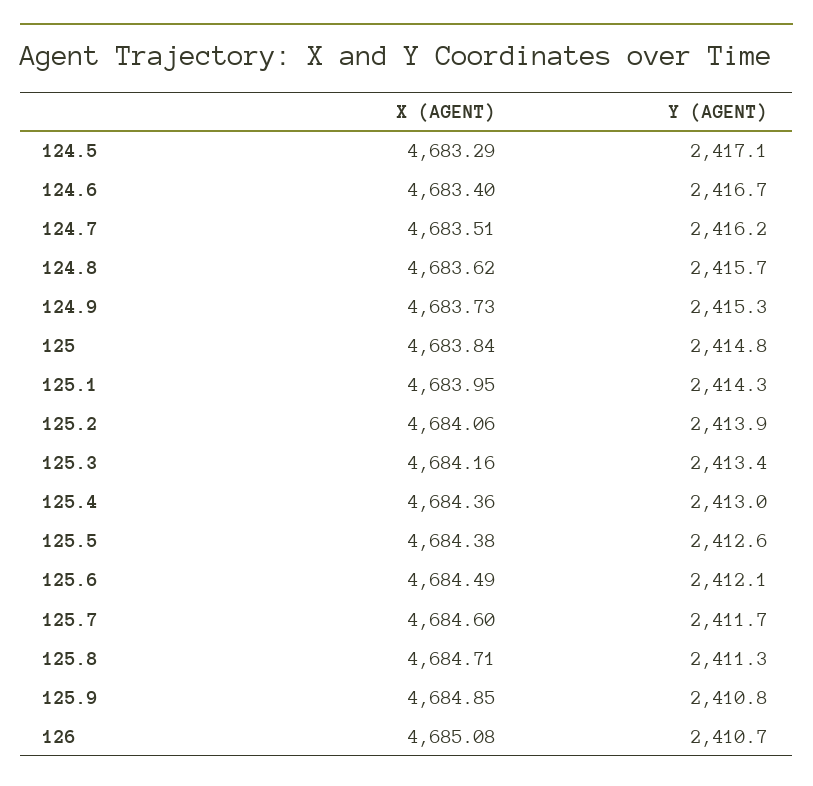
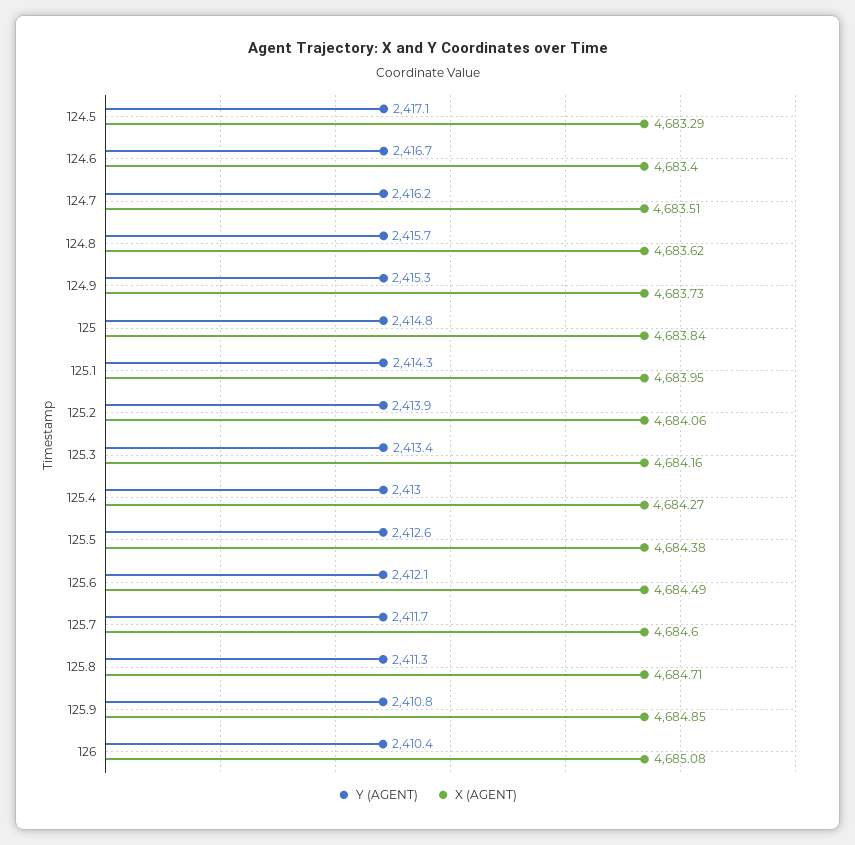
  {
    "X (AGENT)": {
      "124.5": 4683.29,
      "124.6": 4683.4,
      "124.7": 4683.51,
      "124.8": 4683.62,
      "124.9": 4683.73,
      "125": 4683.84,
      "125.1": 4683.95,
      "125.2": 4684.06,
      "125.3": 4684.16,
-     "125.4": 4684.36,
+     "125.4": 4684.27,
      "125.5": 4684.38,
      "125.6": 4684.49,
      "125.7": 4684.6,
      "125.8": 4684.71,
      "125.9": 4684.85,
      "126": 4685.08
    },
    "Y (AGENT)": {
      "124.5": 2417.1,
      "124.6": 2416.7,
      "124.7": 2416.2,
      "124.8": 2415.7,
      "124.9": 2415.3,
      "125": 2414.8,
      "125.1": 2414.3,
      "125.2": 2413.9,
      "125.3": 2413.4,
      "125.4": 2413,
      "125.5": 2412.6,
      "125.6": 2412.1,
      "125.7": 2411.7,
      "125.8": 2411.3,
      "125.9": 2410.8,
-     "126": 2410.7
+     "126": 2410.4
    }
  }

